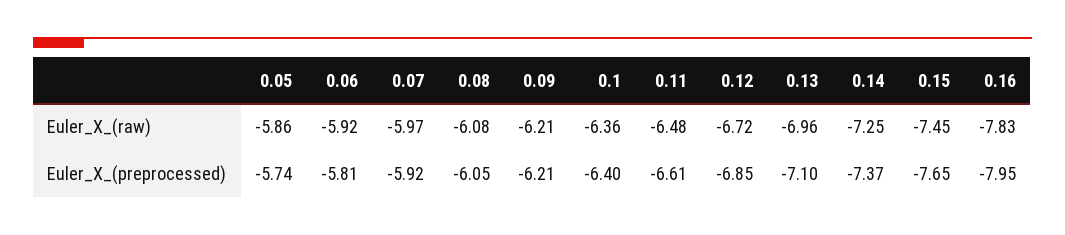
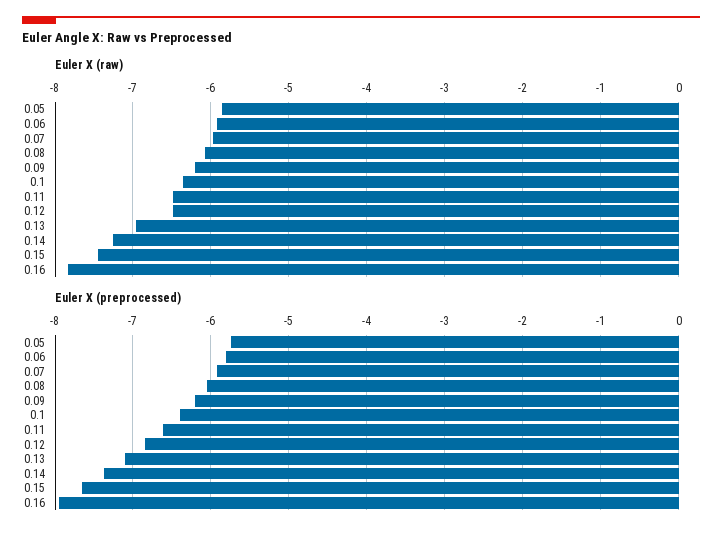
  {
    "Euler_X_(raw)": {
      "0.05": -5.86,
      "0.06": -5.92,
      "0.07": -5.97,
      "0.08": -6.08,
      "0.09": -6.21,
      "0.1": -6.36,
      "0.11": -6.48,
-     "0.12": -6.72,
+     "0.12": -6.5,
      "0.13": -6.96,
      "0.14": -7.25,
      "0.15": -7.45,
      "0.16": -7.83
    },
    "Euler_X_(preprocessed)": {
      "0.05": -5.74,
      "0.06": -5.81,
      "0.07": -5.92,
      "0.08": -6.05,
      "0.09": -6.21,
      "0.1": -6.4,
      "0.11": -6.61,
      "0.12": -6.85,
      "0.13": -7.1,
      "0.14": -7.37,
      "0.15": -7.65,
      "0.16": -7.95
    }
  }

